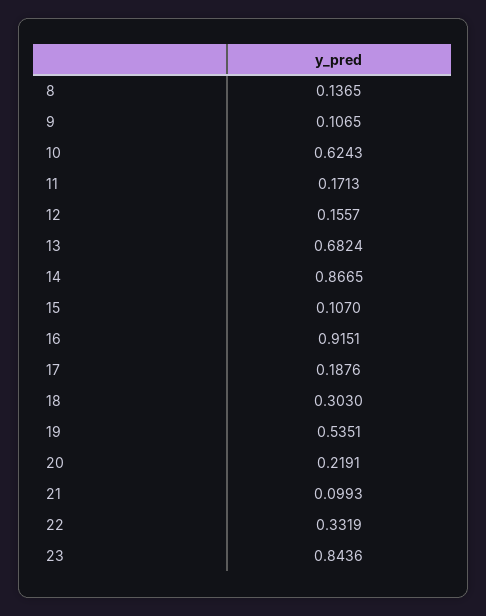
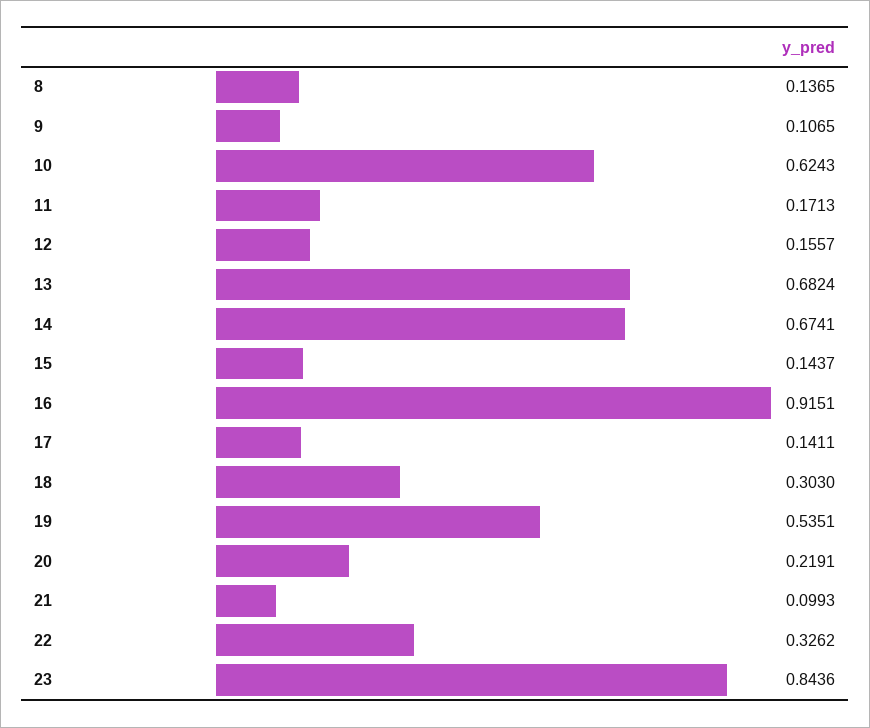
  {
    "8": 0.1365,
    "9": 0.1065,
    "10": 0.6243,
    "11": 0.1713,
    "12": 0.1557,
    "13": 0.6824,
-   "14": 0.8665,
+   "14": 0.6741,
-   "15": 0.107,
+   "15": 0.1437,
    "16": 0.9151,
-   "17": 0.1876,
+   "17": 0.1411,
    "18": 0.303,
    "19": 0.5351,
    "20": 0.2191,
    "21": 0.0993,
-   "22": 0.3319,
+   "22": 0.3262,
    "23": 0.8436
  }

